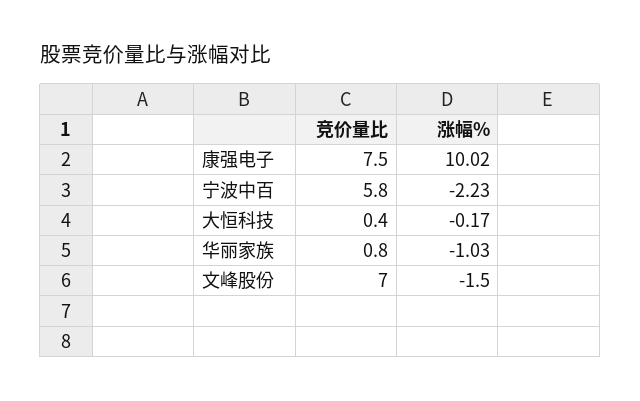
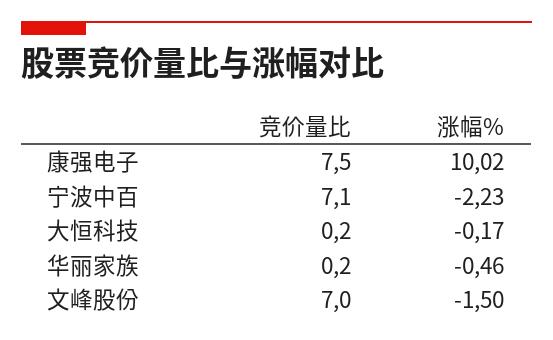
  {
    "竞价量比": {
      "康强电子": 7.5,
-     "宁波中百": 5.8,
+     "宁波中百": 7.1,
-     "大恒科技": 0.4,
+     "大恒科技": 0.2,
-     "华丽家族": 0.8,
+     "华丽家族": 0.2,
      "文峰股份": 7
    },
    "涨幅%": {
      "康强电子": 10.02,
      "宁波中百": -2.23,
      "大恒科技": -0.17,
-     "华丽家族": -1.03,
+     "华丽家族": -0.46,
      "文峰股份": -1.5
    }
  }

